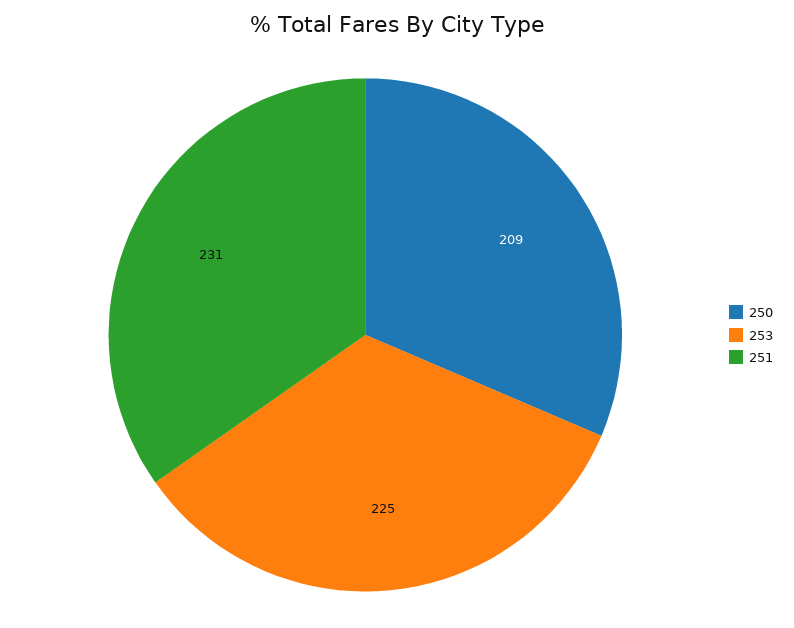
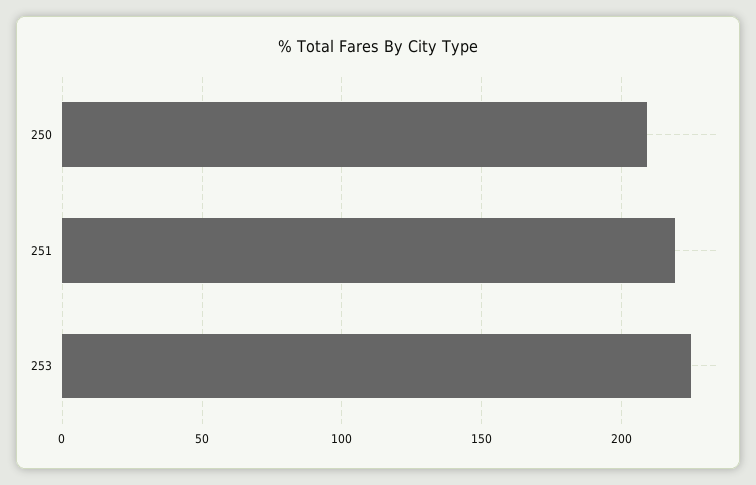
  {
    "250": 209,
    "253": 225,
-   "251": 231
+   "251": 220
  }

